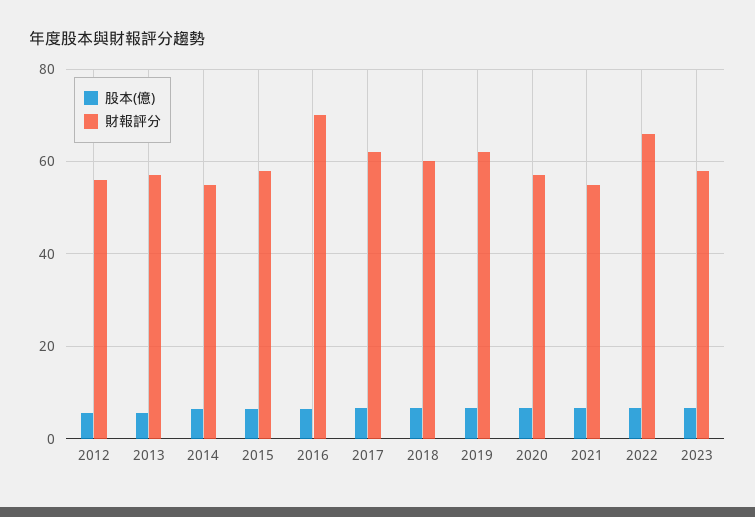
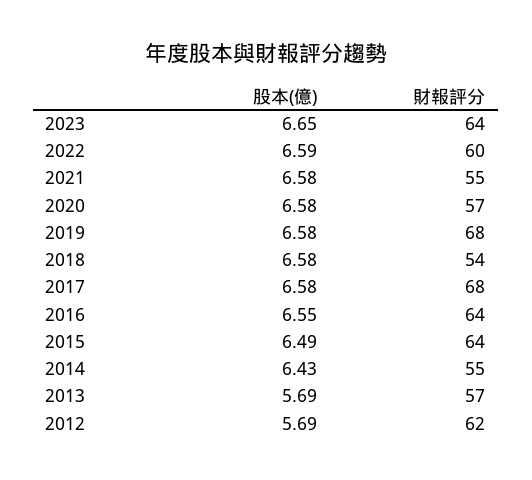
  {
    "股本(億)": {
      "2012": 5.69,
      "2013": 5.69,
      "2014": 6.43,
      "2015": 6.49,
      "2016": 6.55,
      "2017": 6.58,
      "2018": 6.58,
      "2019": 6.58,
      "2020": 6.58,
      "2021": 6.58,
      "2022": 6.59,
      "2023": 6.65
    },
    "財報評分": {
-     "2012": 56,
+     "2012": 62,
      "2013": 57,
      "2014": 55,
-     "2015": 58,
+     "2015": 64,
-     "2016": 70,
+     "2016": 64,
-     "2017": 62,
+     "2017": 68,
-     "2018": 60,
+     "2018": 54,
-     "2019": 62,
+     "2019": 68,
      "2020": 57,
      "2021": 55,
-     "2022": 66,
+     "2022": 60,
-     "2023": 58
+     "2023": 64
    }
  }

